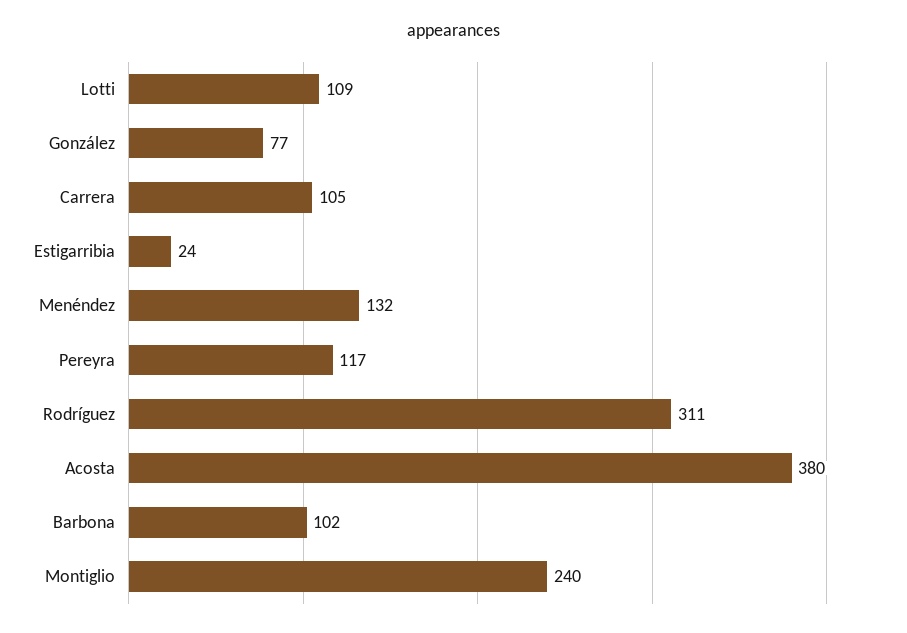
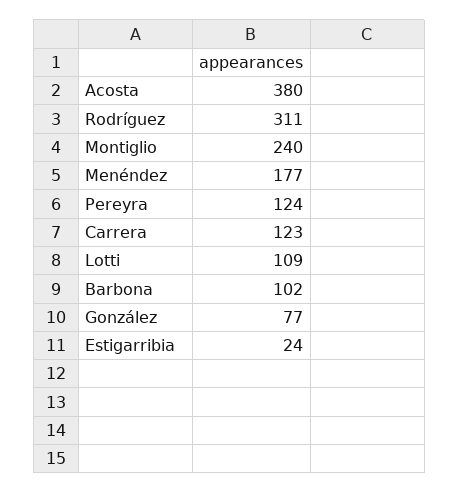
  {
    "Lotti": 109,
    "González": 77,
-   "Carrera": 105,
+   "Carrera": 123,
    "Estigarribia": 24,
-   "Menéndez": 132,
+   "Menéndez": 177,
-   "Pereyra": 117,
+   "Pereyra": 124,
    "Rodríguez": 311,
    "Acosta": 380,
    "Barbona": 102,
    "Montiglio": 240
  }

